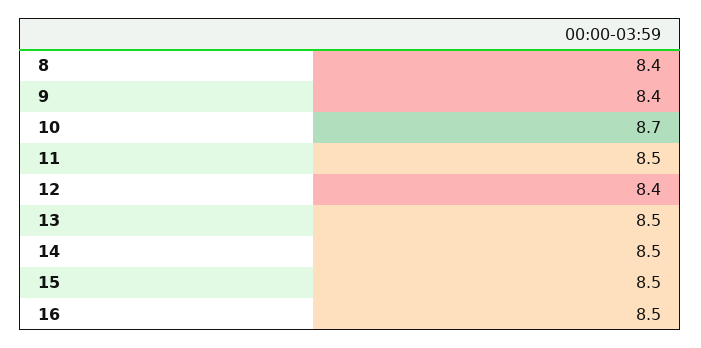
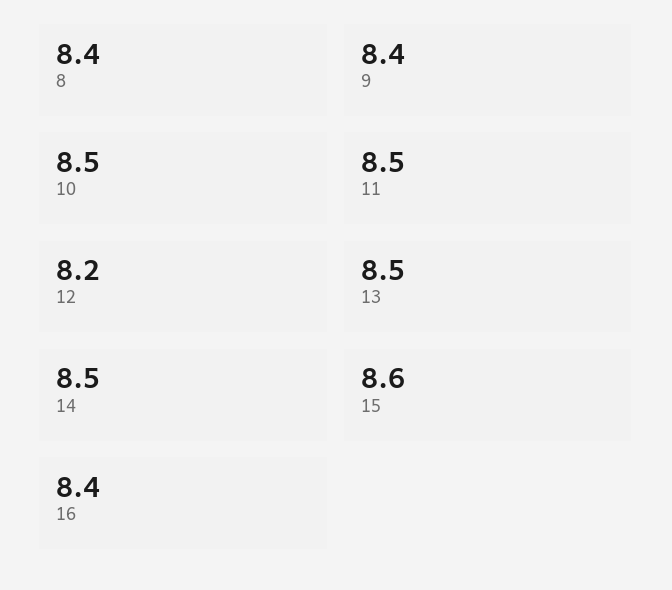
  {
    "8": 8.4,
    "9": 8.4,
-   "10": 8.7,
+   "10": 8.5,
    "11": 8.5,
-   "12": 8.4,
+   "12": 8.2,
    "13": 8.5,
    "14": 8.5,
-   "15": 8.5,
+   "15": 8.6,
-   "16": 8.5
+   "16": 8.4
  }

